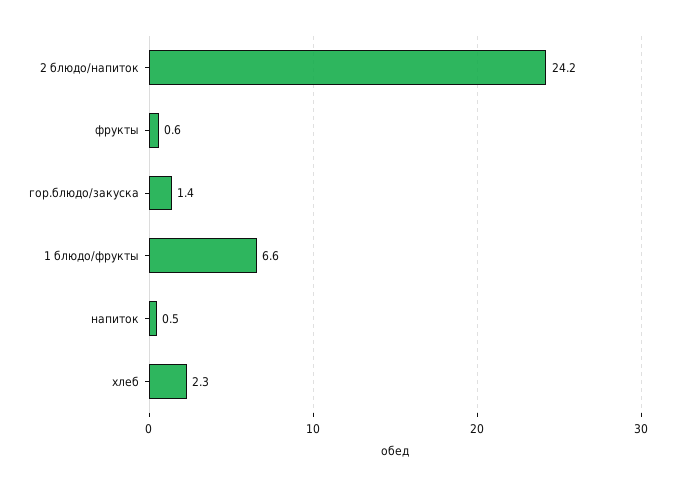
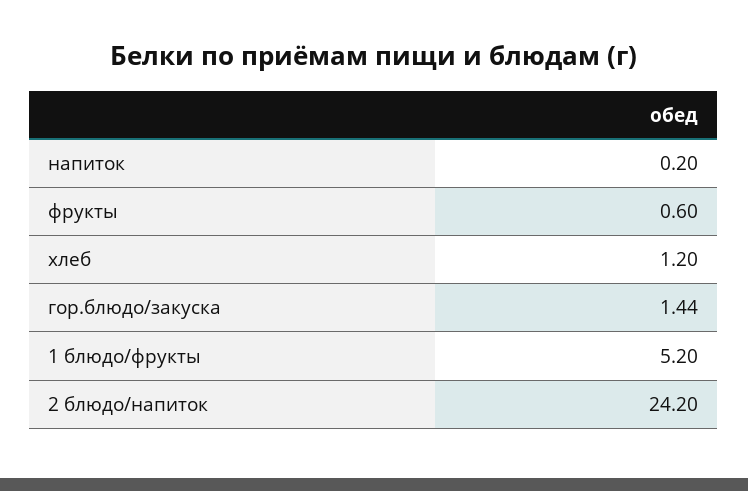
  {
    "2 блюдо/напиток": 24.2,
    "фрукты": 0.6,
    "гор.блюдо/закуска": 1.44,
-   "1 блюдо/фрукты": 6.6,
+   "1 блюдо/фрукты": 5.2,
-   "напиток": 0.5,
+   "напиток": 0.2,
-   "хлеб": 2.3
+   "хлеб": 1.2
  }

